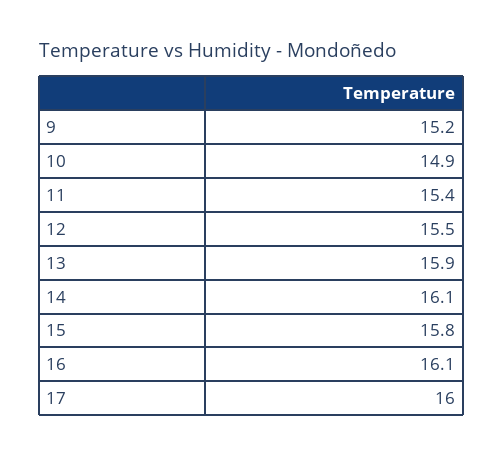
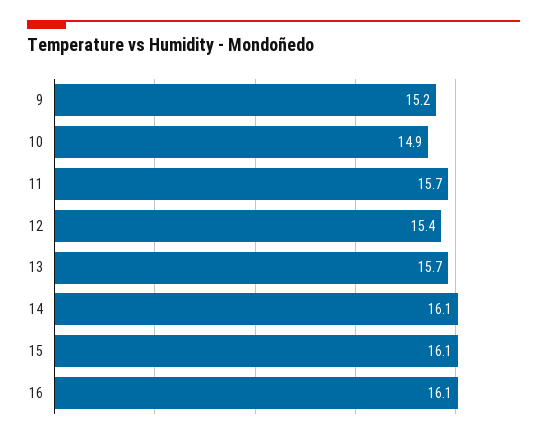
  {
    "9": 15.2,
    "10": 14.9,
-   "11": 15.4,
+   "11": 15.7,
-   "12": 15.5,
+   "12": 15.4,
-   "13": 15.9,
+   "13": 15.7,
    "14": 16.1,
-   "15": 15.8,
+   "15": 16.1,
-   "16": 16.1,
+   "16": 16.1
-   "17": 16
  }

